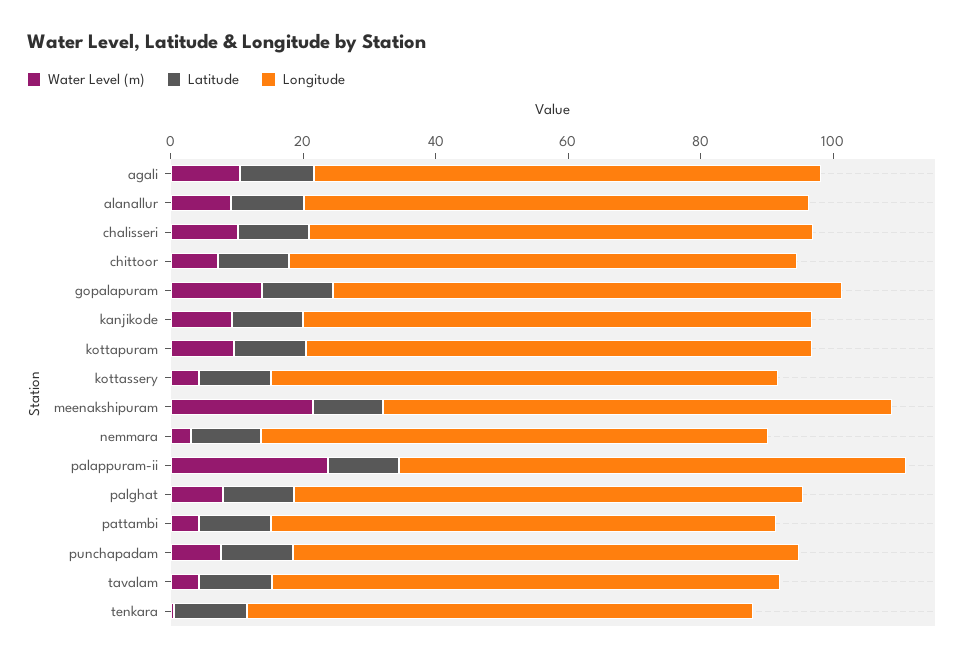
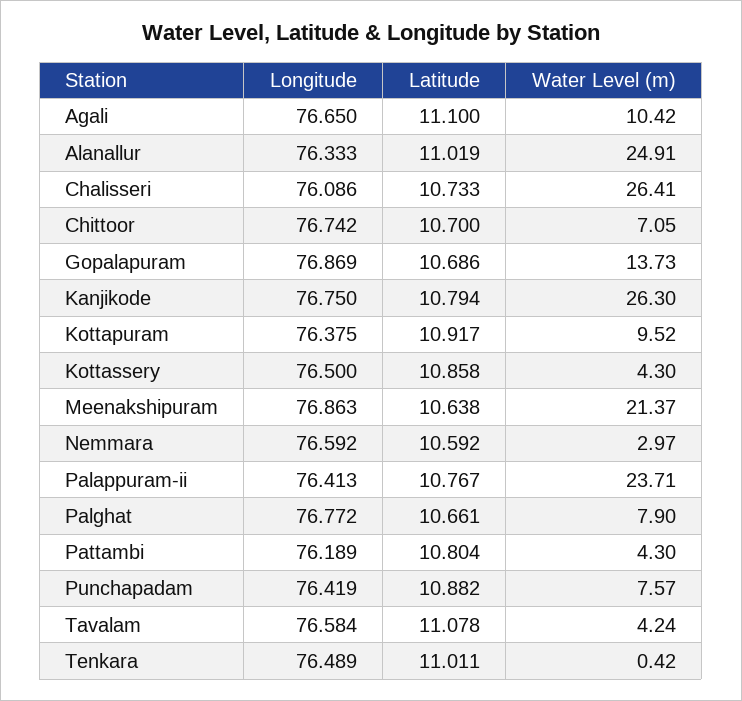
  {
    "Water Level (m)": {
      "agali": 10.42,
-     "alanallur": 10,
+     "alanallur": 24.91,
-     "chalisseri": 10,
+     "chalisseri": 26.41,
      "chittoor": 7.05,
      "gopalapuram": 13.73,
-     "kanjikode": 10,
+     "kanjikode": 26.3,
      "kottapuram": 9.52,
      "kottassery": 4.3,
      "meenakshipuram": 21.37,
      "nemmara": 2.97,
      "palappuram-ii": 23.71,
      "palghat": 7.9,
      "pattambi": 4.3,
      "punchapadam": 7.57,
      "tavalam": 4.24,
      "tenkara": 0.42
    },
    "Latitude": {
      "agali": 11.1,
      "alanallur": 11.019,
      "chalisseri": 10.733,
      "chittoor": 10.7,
      "gopalapuram": 10.686,
      "kanjikode": 10.794,
      "kottapuram": 10.917,
      "kottassery": 10.858,
      "meenakshipuram": 10.638,
      "nemmara": 10.592,
      "palappuram-ii": 10.767,
      "palghat": 10.661,
      "pattambi": 10.804,
      "punchapadam": 10.882,
      "tavalam": 11.078,
      "tenkara": 11.011
    },
    "Longitude": {
      "agali": 76.65,
      "alanallur": 76.333,
      "chalisseri": 76.086,
      "chittoor": 76.742,
      "gopalapuram": 76.869,
      "kanjikode": 76.75,
      "kottapuram": 76.375,
      "kottassery": 76.5,
      "meenakshipuram": 76.863,
      "nemmara": 76.592,
      "palappuram-ii": 76.413,
      "palghat": 76.772,
      "pattambi": 76.189,
      "punchapadam": 76.419,
      "tavalam": 76.584,
      "tenkara": 76.489
    }
  }

